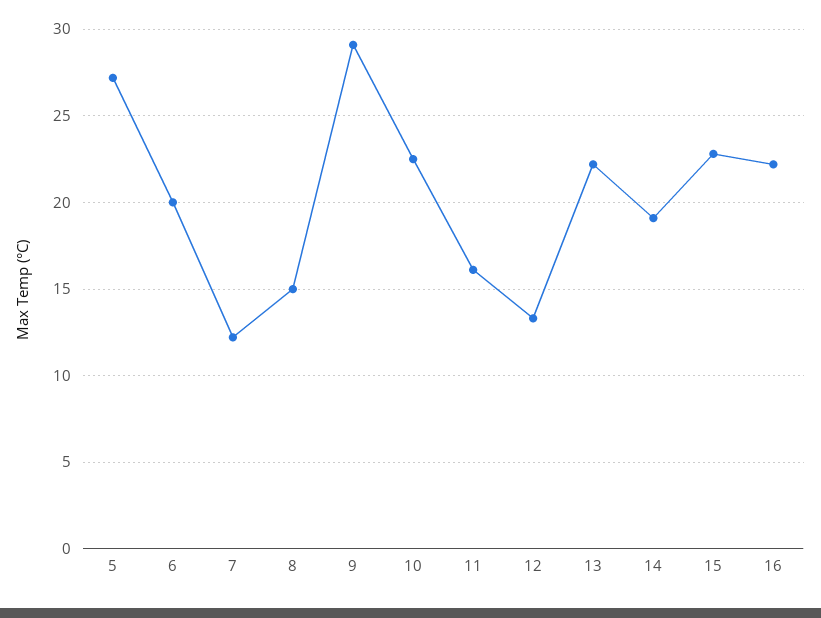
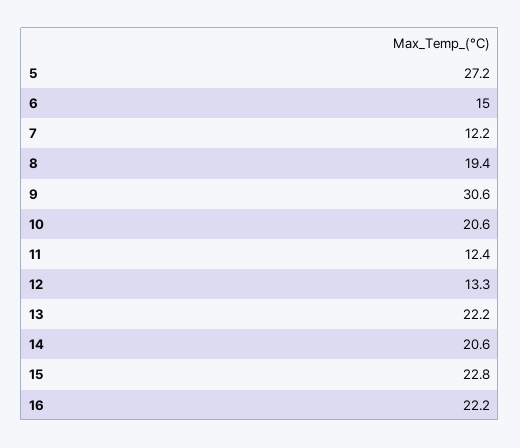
  {
    "5": 27.2,
-   "6": 20,
+   "6": 15,
    "7": 12.2,
-   "8": 15,
+   "8": 19.4,
-   "9": 29,
+   "9": 30.6,
-   "10": 22.5,
+   "10": 20.6,
-   "11": 16,
+   "11": 12.4,
    "12": 13.3,
    "13": 22.2,
-   "14": 19,
+   "14": 20.6,
    "15": 22.8,
    "16": 22.2
  }

